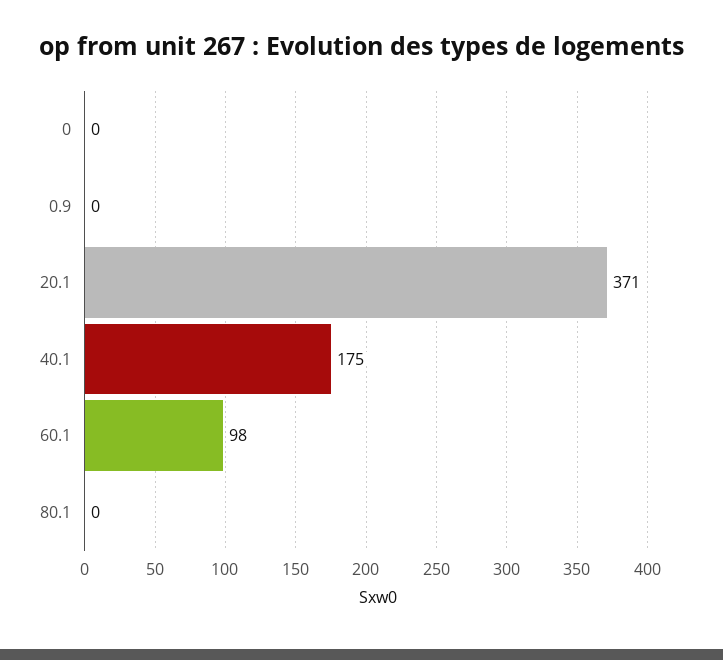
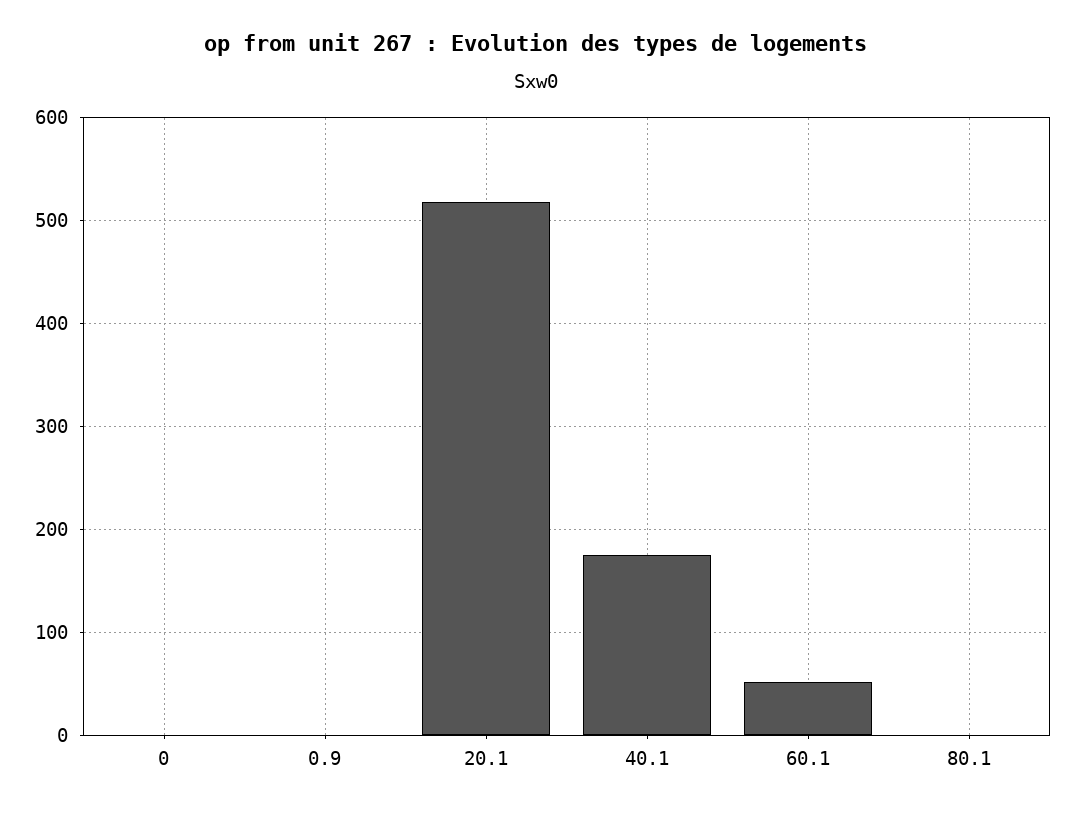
  {
    "0": 0,
    "0.9": 0,
-   "20.1": 371,
+   "20.1": 520,
    "40.1": 175,
-   "60.1": 98,
+   "60.1": 50,
    "80.1": 0
  }

